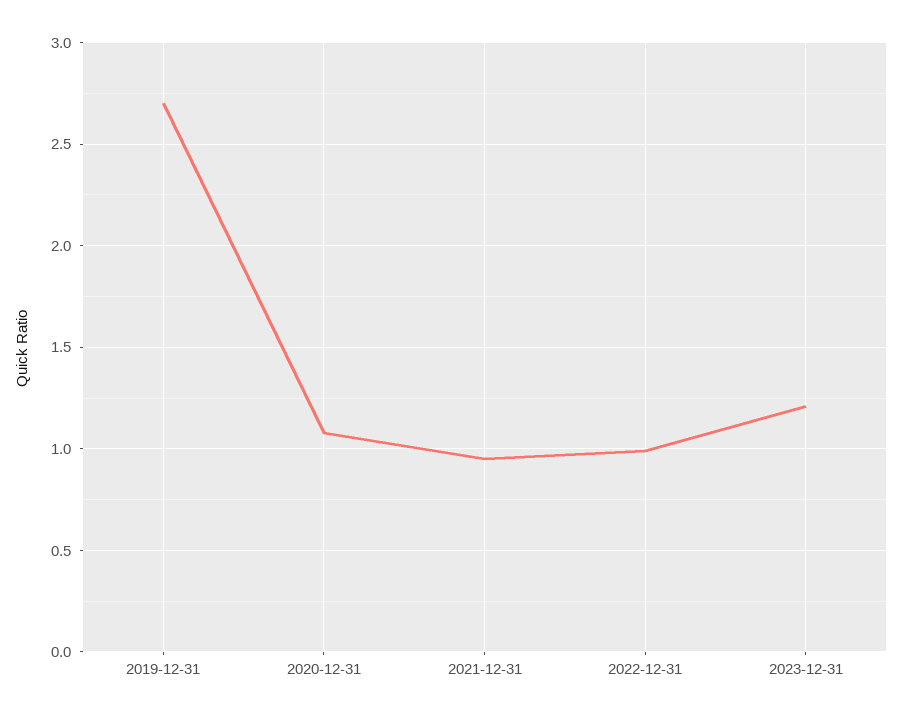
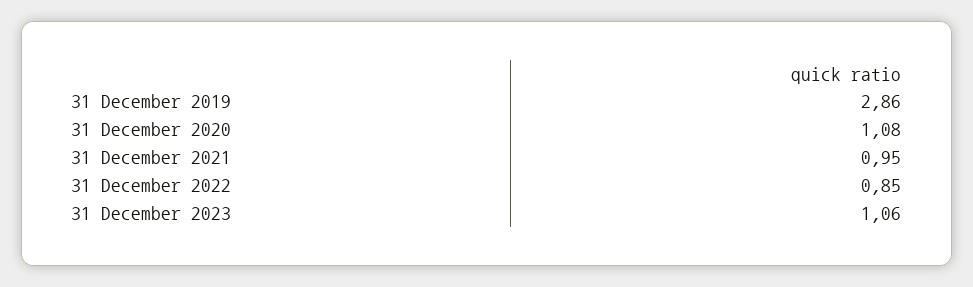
  {
-   "2019-12-31": 2.7,
+   "2019-12-31": 2.86,
    "2020-12-31": 1.08,
    "2021-12-31": 0.95,
-   "2022-12-31": 1,
+   "2022-12-31": 0.85,
-   "2023-12-31": 1.2
+   "2023-12-31": 1.06
  }

